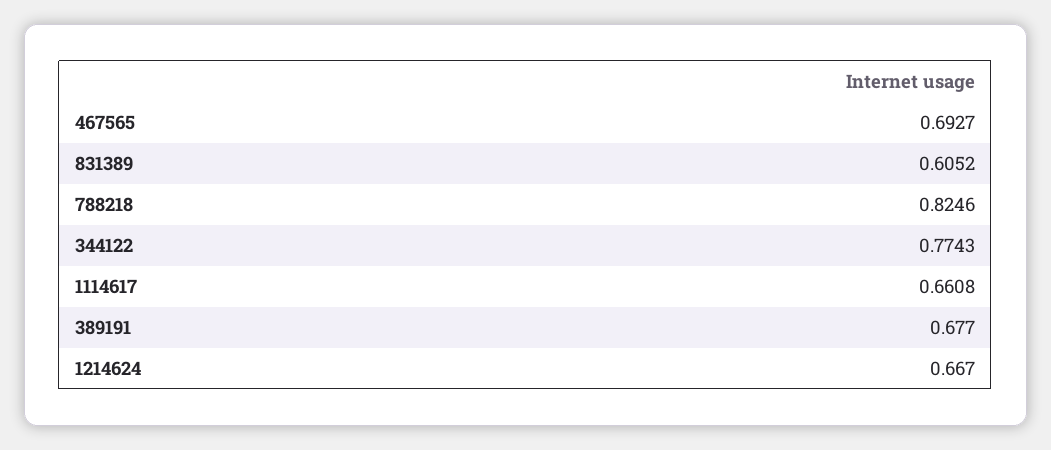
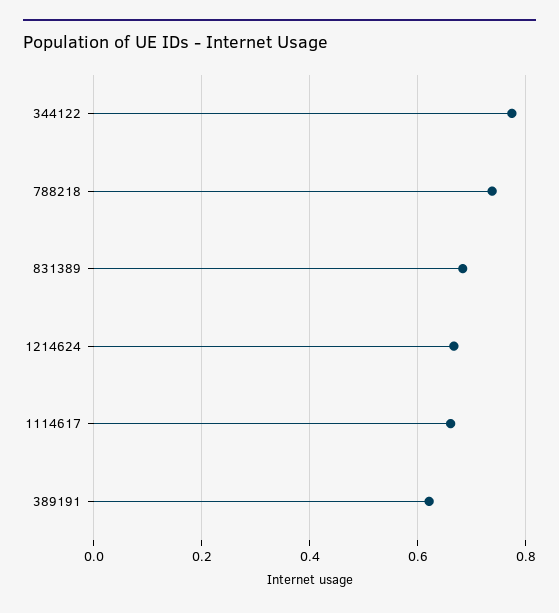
  {
-   "467565": 0.6927,
-   "831389": 0.6052,
+   "831389": 0.68,
-   "788218": 0.8246,
+   "788218": 0.74,
    "344122": 0.7743,
    "1114617": 0.6608,
-   "389191": 0.677,
+   "389191": 0.62,
    "1214624": 0.667
  }

